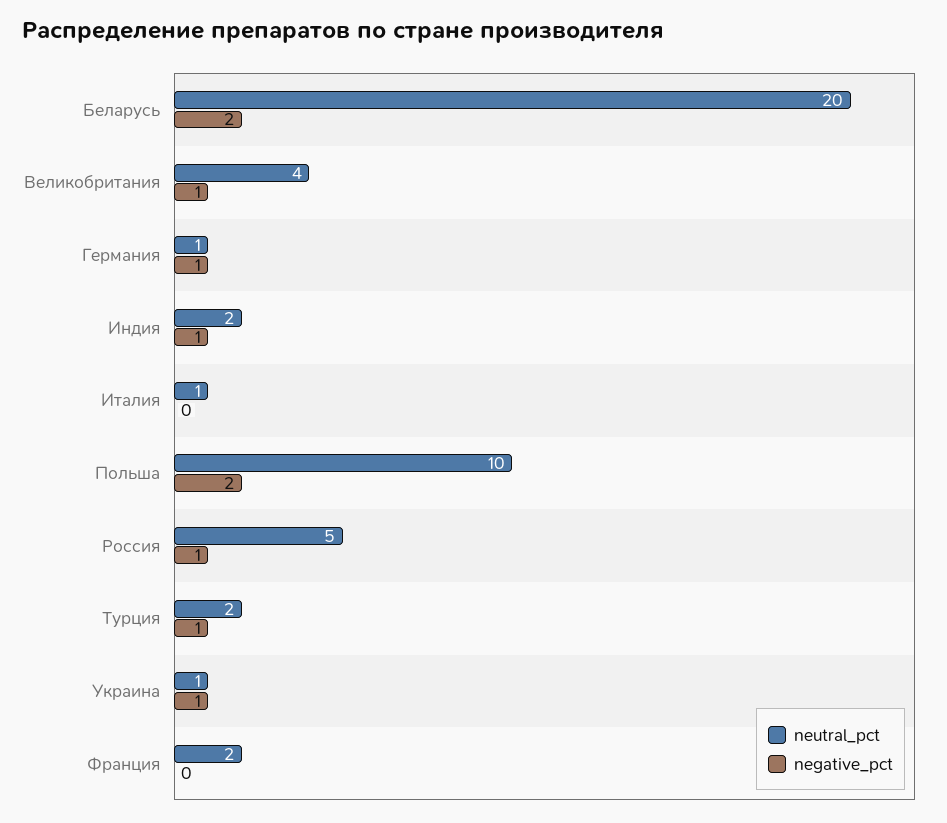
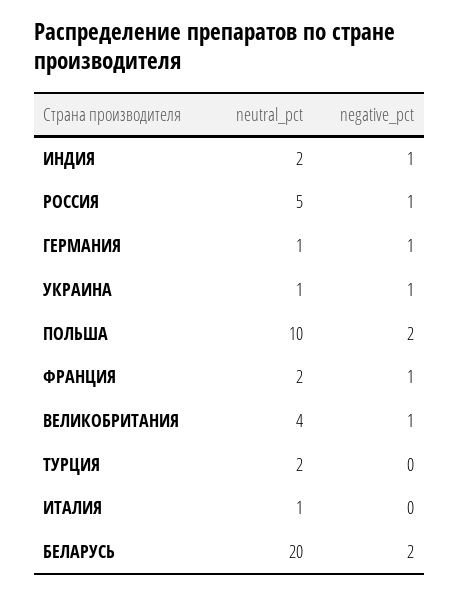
  {
    "neutral_pct": {
      "Беларусь": 20,
      "Великобритания": 4,
      "Германия": 1,
      "Индия": 2,
      "Италия": 1,
      "Польша": 10,
      "Россия": 5,
      "Турция": 2,
      "Украина": 1,
      "Франция": 2
    },
    "negative_pct": {
      "Беларусь": 2,
      "Великобритания": 1,
      "Германия": 1,
      "Индия": 1,
      "Италия": 0,
      "Польша": 2,
      "Россия": 1,
-     "Турция": 1,
+     "Турция": 0,
      "Украина": 1,
-     "Франция": 0
+     "Франция": 1
    }
  }

